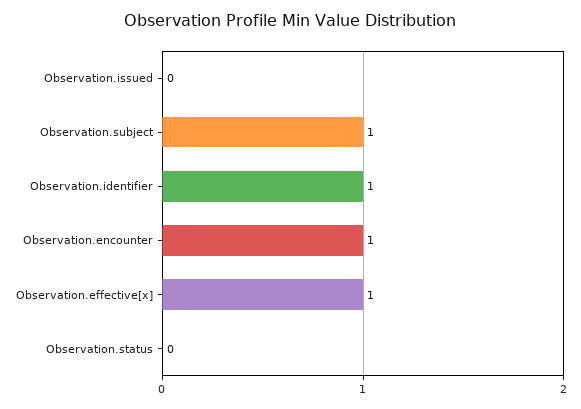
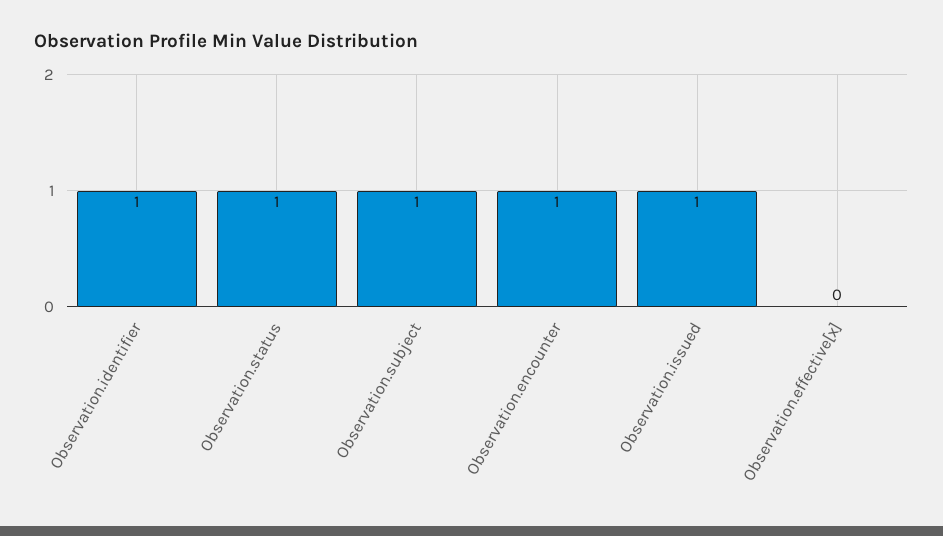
  {
-   "Observation.issued": 0,
+   "Observation.issued": 1,
    "Observation.subject": 1,
    "Observation.identifier": 1,
    "Observation.encounter": 1,
-   "Observation.effective[x]": 1,
+   "Observation.effective[x]": 0,
-   "Observation.status": 0
+   "Observation.status": 1
  }

